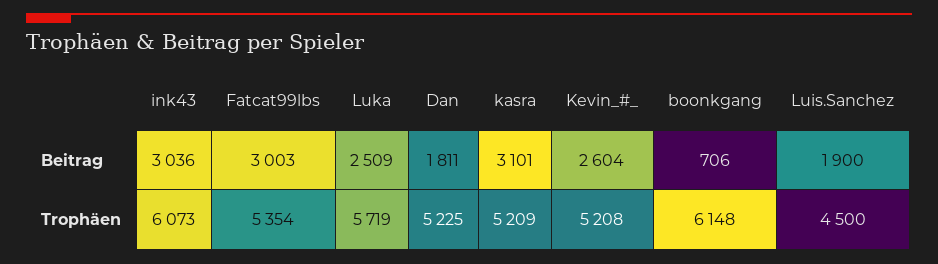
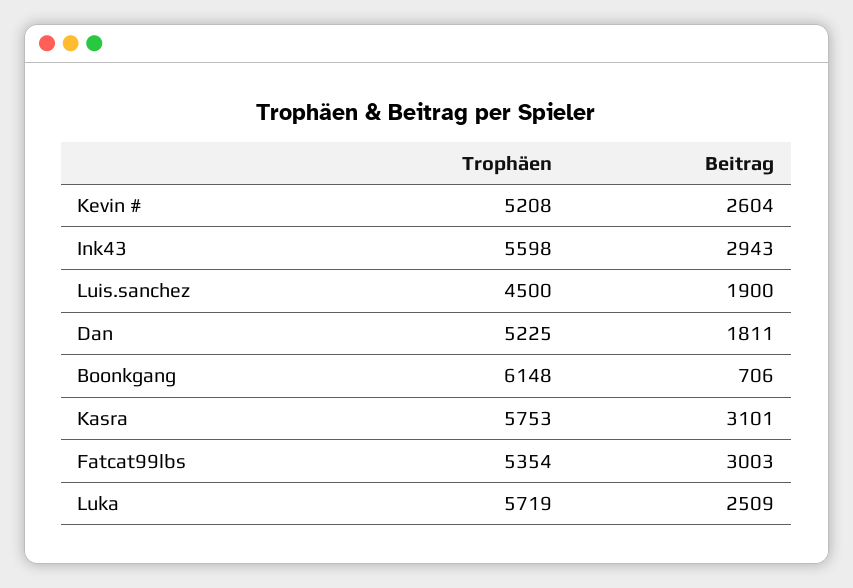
  {
    "ink43": {
-     "Beitrag": 3036,
+     "Beitrag": 2943,
-     "Trophäen": 6073
+     "Trophäen": 5598
    },
    "Fatcat99lbs": {
      "Beitrag": 3003,
      "Trophäen": 5354
    },
    "Luka": {
      "Beitrag": 2509,
      "Trophäen": 5719
    },
    "Dan": {
      "Beitrag": 1811,
      "Trophäen": 5225
    },
    "kasra": {
      "Beitrag": 3101,
-     "Trophäen": 5209
+     "Trophäen": 5753
    },
    "Kevin_#_": {
      "Beitrag": 2604,
      "Trophäen": 5208
    },
    "boonkgang": {
      "Beitrag": 706,
      "Trophäen": 6148
    },
    "Luis.Sanchez": {
      "Beitrag": 1900,
      "Trophäen": 4500
    }
  }

